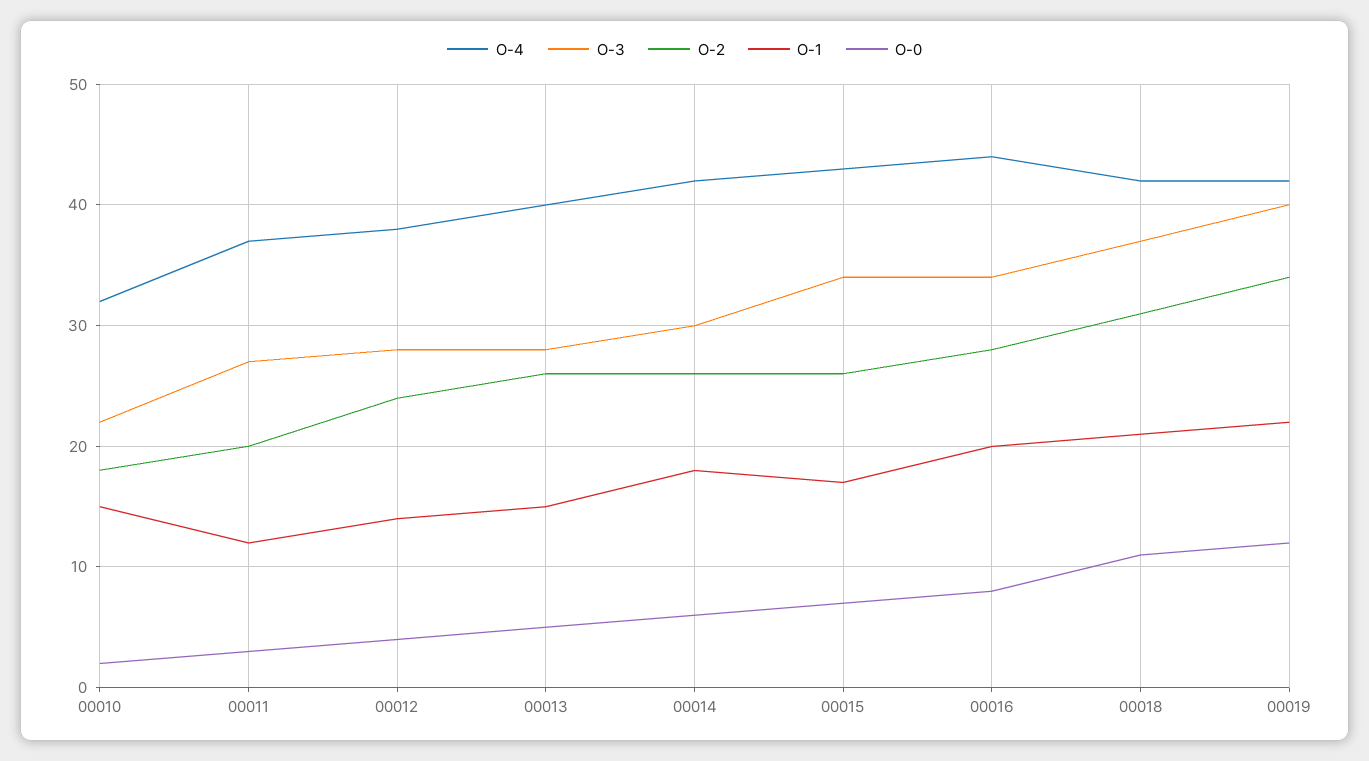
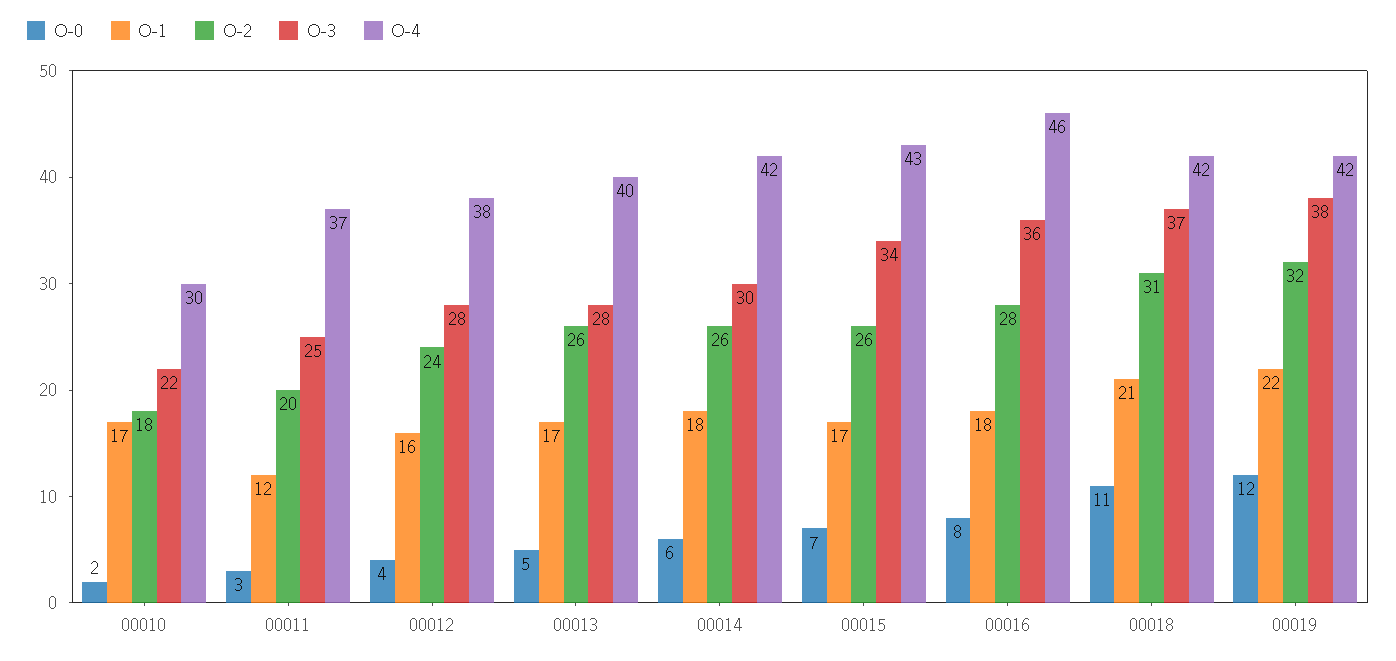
  {
    "O-4": {
-     "00010": 32,
+     "00010": 30,
      "00011": 37,
      "00012": 38,
      "00013": 40,
      "00014": 42,
      "00015": 43,
-     "00016": 44,
+     "00016": 46,
      "00018": 42,
      "00019": 42
    },
    "O-3": {
      "00010": 22,
-     "00011": 27,
+     "00011": 25,
      "00012": 28,
      "00013": 28,
      "00014": 30,
      "00015": 34,
-     "00016": 34,
+     "00016": 36,
      "00018": 37,
-     "00019": 40
+     "00019": 38
    },
    "O-2": {
      "00010": 18,
      "00011": 20,
      "00012": 24,
      "00013": 26,
      "00014": 26,
      "00015": 26,
      "00016": 28,
      "00018": 31,
-     "00019": 34
+     "00019": 32
    },
    "O-1": {
-     "00010": 15,
+     "00010": 17,
      "00011": 12,
-     "00012": 14,
+     "00012": 16,
-     "00013": 15,
+     "00013": 17,
      "00014": 18,
      "00015": 17,
-     "00016": 20,
+     "00016": 18,
      "00018": 21,
      "00019": 22
    },
    "O-0": {
      "00010": 2,
      "00011": 3,
      "00012": 4,
      "00013": 5,
      "00014": 6,
      "00015": 7,
      "00016": 8,
      "00018": 11,
      "00019": 12
    }
  }

